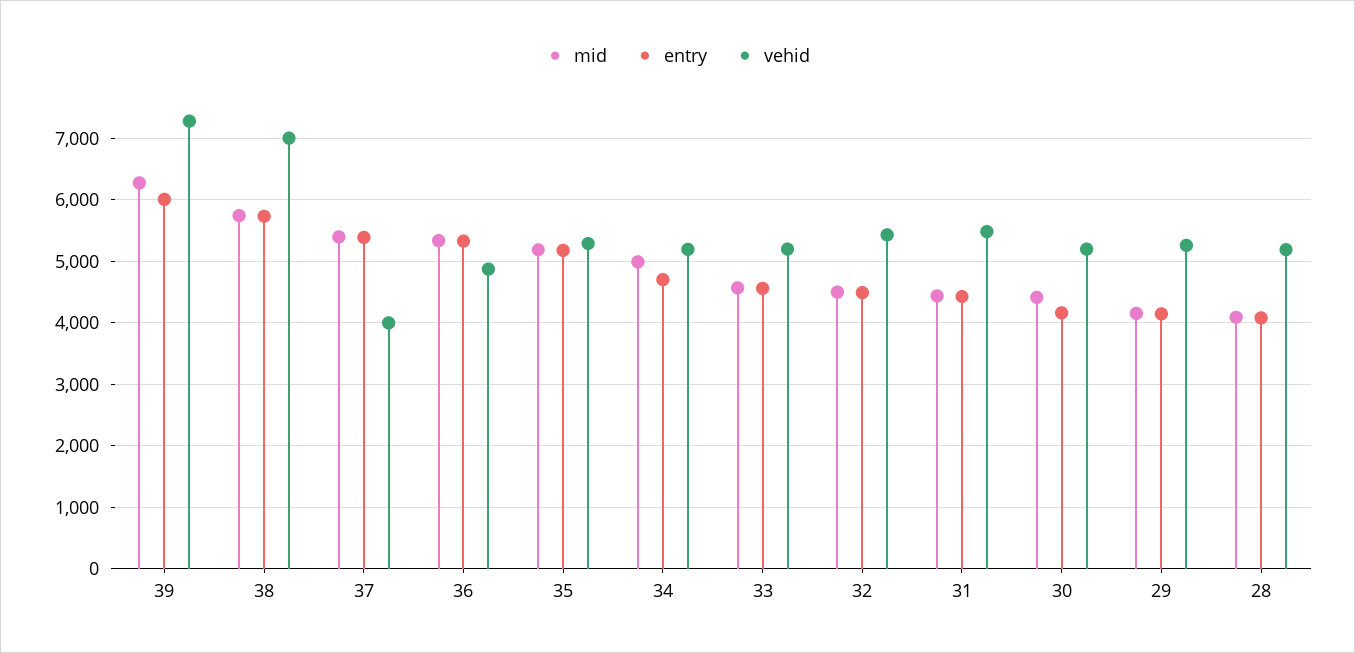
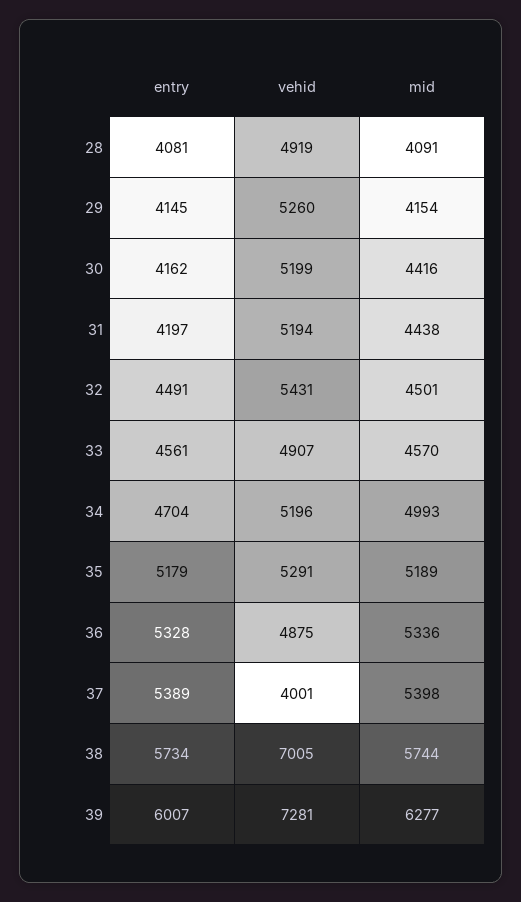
  {
    "mid": {
      "39": 6277,
      "38": 5744,
      "37": 5398,
      "36": 5336,
      "35": 5189,
      "34": 4993,
      "33": 4570,
      "32": 4501,
      "31": 4438,
      "30": 4416,
      "29": 4154,
      "28": 4091
    },
    "entry": {
      "39": 6007,
      "38": 5734,
      "37": 5389,
      "36": 5328,
      "35": 5179,
      "34": 4704,
      "33": 4561,
      "32": 4491,
-     "31": 4400,
+     "31": 4197,
      "30": 4162,
      "29": 4145,
      "28": 4081
    },
    "vehid": {
      "39": 7281,
      "38": 7005,
      "37": 4001,
      "36": 4875,
      "35": 5291,
      "34": 5196,
-     "33": 5200,
+     "33": 4907,
      "32": 5431,
-     "31": 5500,
+     "31": 5194,
      "30": 5199,
      "29": 5260,
-     "28": 5200
+     "28": 4919
    }
  }

